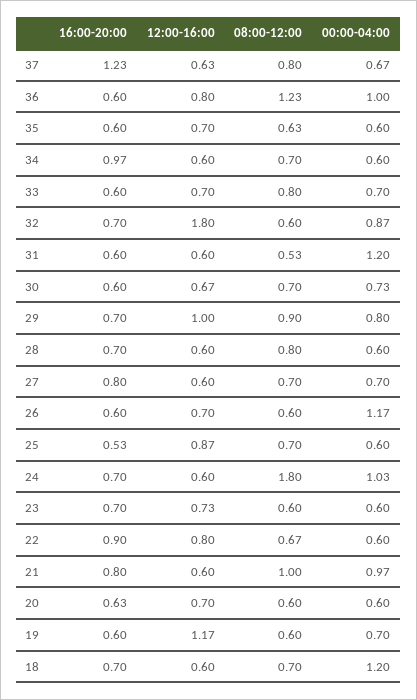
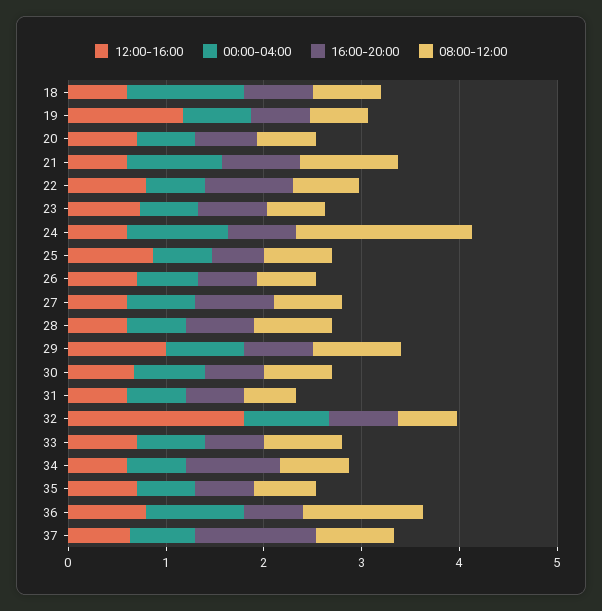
  {
    "16:00-20:00": {
      "37": 1.23,
      "36": 0.6,
      "35": 0.6,
      "34": 0.97,
      "33": 0.6,
      "32": 0.7,
      "31": 0.6,
      "30": 0.6,
      "29": 0.7,
      "28": 0.7,
      "27": 0.8,
      "26": 0.6,
      "25": 0.53,
      "24": 0.7,
      "23": 0.7,
      "22": 0.9,
      "21": 0.8,
      "20": 0.63,
      "19": 0.6,
      "18": 0.7
    },
    "12:00-16:00": {
      "37": 0.63,
      "36": 0.8,
      "35": 0.7,
      "34": 0.6,
      "33": 0.7,
      "32": 1.8,
      "31": 0.6,
      "30": 0.67,
      "29": 1,
      "28": 0.6,
      "27": 0.6,
      "26": 0.7,
      "25": 0.87,
      "24": 0.6,
      "23": 0.73,
      "22": 0.8,
      "21": 0.6,
      "20": 0.7,
      "19": 1.17,
      "18": 0.6
    },
    "08:00-12:00": {
      "37": 0.8,
      "36": 1.23,
      "35": 0.63,
      "34": 0.7,
      "33": 0.8,
      "32": 0.6,
      "31": 0.53,
      "30": 0.7,
      "29": 0.9,
      "28": 0.8,
      "27": 0.7,
      "26": 0.6,
      "25": 0.7,
      "24": 1.8,
      "23": 0.6,
      "22": 0.67,
      "21": 1,
      "20": 0.6,
      "19": 0.6,
      "18": 0.7
    },
    "00:00-04:00": {
      "37": 0.67,
      "36": 1,
      "35": 0.6,
      "34": 0.6,
      "33": 0.7,
      "32": 0.87,
-     "31": 1.2,
+     "31": 0.6,
      "30": 0.73,
      "29": 0.8,
      "28": 0.6,
      "27": 0.7,
-     "26": 1.17,
+     "26": 0.6,
      "25": 0.6,
      "24": 1.03,
      "23": 0.6,
      "22": 0.6,
      "21": 0.97,
      "20": 0.6,
      "19": 0.7,
      "18": 1.2
    }
  }

